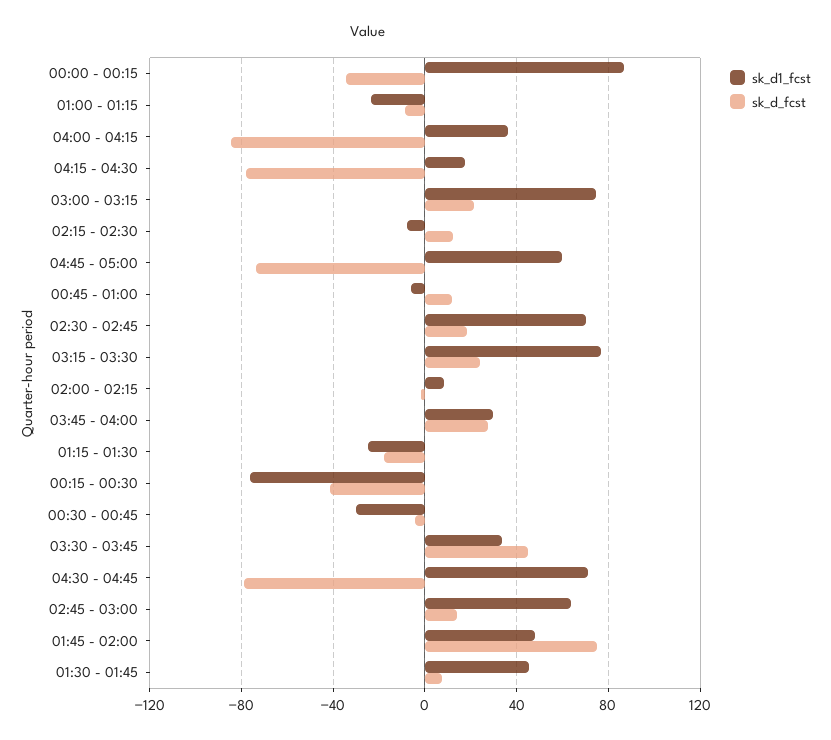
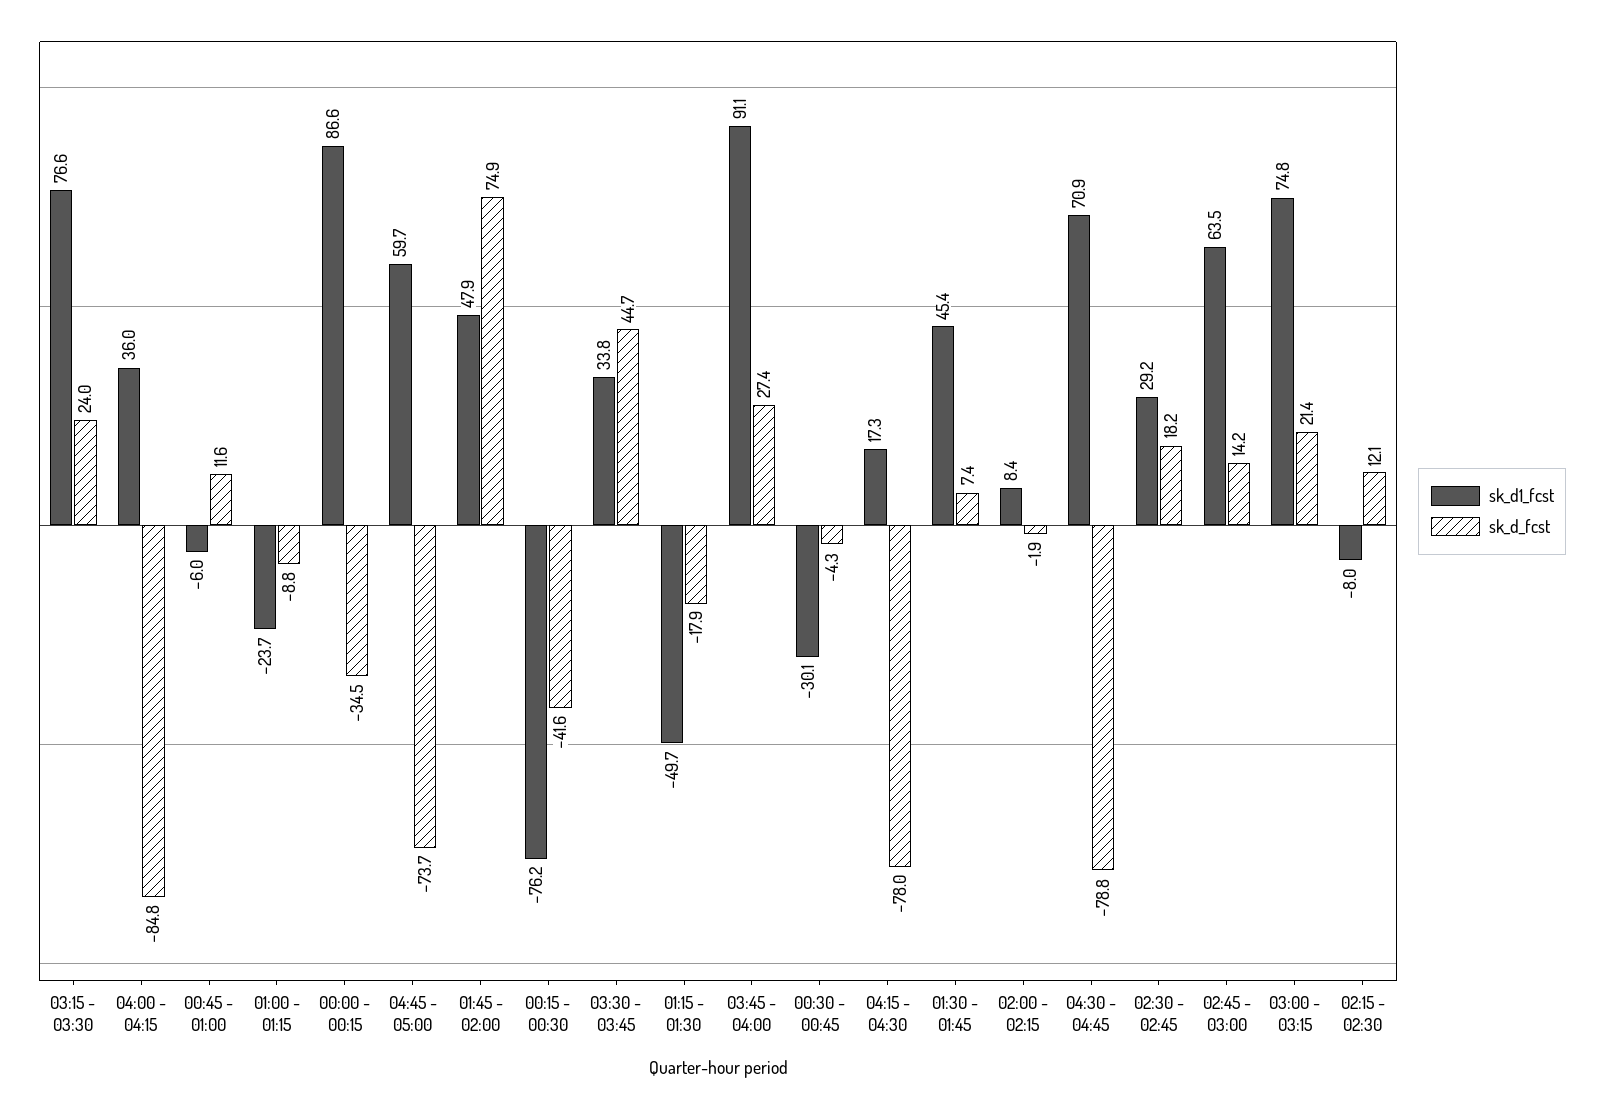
  {
    "sk_d1_fcst": {
      "00:00 - 00:15": 86.6,
      "01:00 - 01:15": -23.7,
      "04:00 - 04:15": 36,
      "04:15 - 04:30": 17.3,
      "03:00 - 03:15": 74.8,
      "02:15 - 02:30": -8,
      "04:45 - 05:00": 59.7,
      "00:45 - 01:00": -6,
-     "02:30 - 02:45": 70,
+     "02:30 - 02:45": 29.2,
      "03:15 - 03:30": 76.6,
      "02:00 - 02:15": 8.4,
-     "03:45 - 04:00": 30,
+     "03:45 - 04:00": 91.1,
-     "01:15 - 01:30": -25,
+     "01:15 - 01:30": -49.7,
      "00:15 - 00:30": -76.2,
      "00:30 - 00:45": -30.1,
      "03:30 - 03:45": 33.8,
      "04:30 - 04:45": 70.9,
      "02:45 - 03:00": 63.5,
      "01:45 - 02:00": 47.9,
      "01:30 - 01:45": 45.4
    },
    "sk_d_fcst": {
      "00:00 - 00:15": -34.5,
      "01:00 - 01:15": -8.8,
      "04:00 - 04:15": -84.8,
      "04:15 - 04:30": -78,
      "03:00 - 03:15": 21.4,
      "02:15 - 02:30": 12.1,
      "04:45 - 05:00": -73.7,
      "00:45 - 01:00": 11.6,
      "02:30 - 02:45": 18.2,
      "03:15 - 03:30": 24,
      "02:00 - 02:15": -1.9,
      "03:45 - 04:00": 27.4,
      "01:15 - 01:30": -17.9,
      "00:15 - 00:30": -41.6,
      "00:30 - 00:45": -4.3,
      "03:30 - 03:45": 44.7,
      "04:30 - 04:45": -78.8,
      "02:45 - 03:00": 14.2,
      "01:45 - 02:00": 74.9,
      "01:30 - 01:45": 7.4
    }
  }

